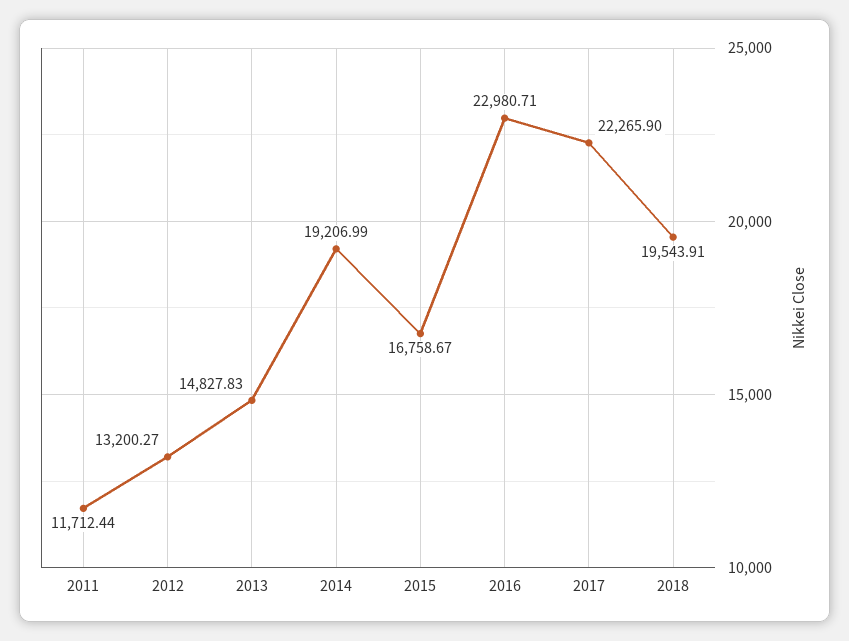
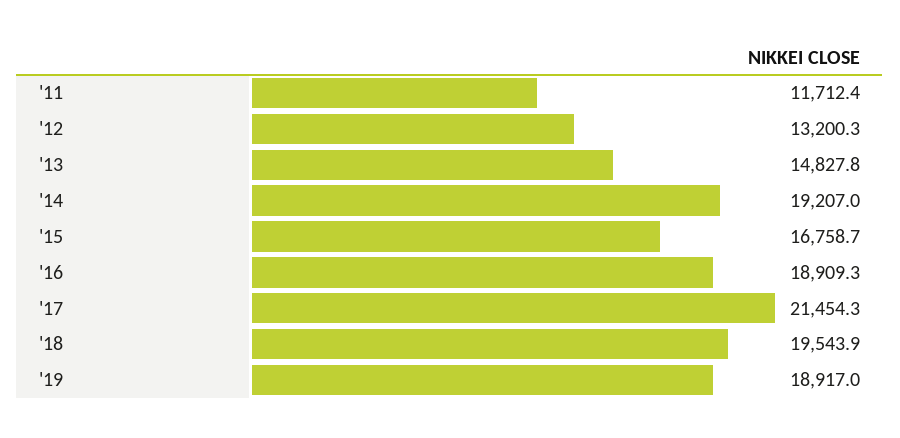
  {
    "2011": 11712.44,
    "2012": 13200.27,
    "2013": 14827.83,
    "2014": 19206.99,
    "2015": 16758.67,
-   "2016": 22980.71,
+   "2016": 18909.3,
-   "2017": 22265.9,
+   "2017": 21454.3,
-   "2018": 19543.91
+   "2018": 19543.91,
+   "'19": 18917
  }

